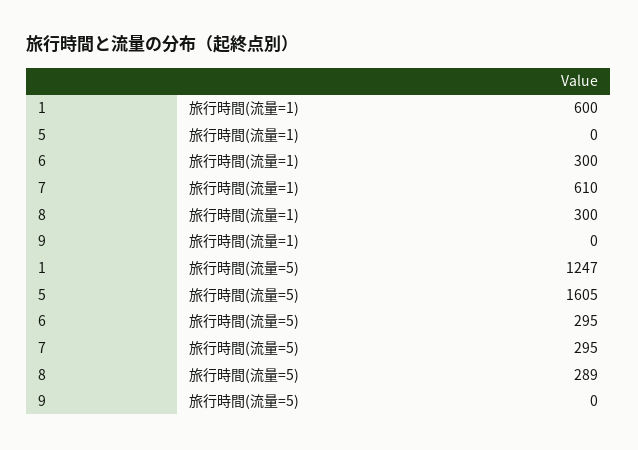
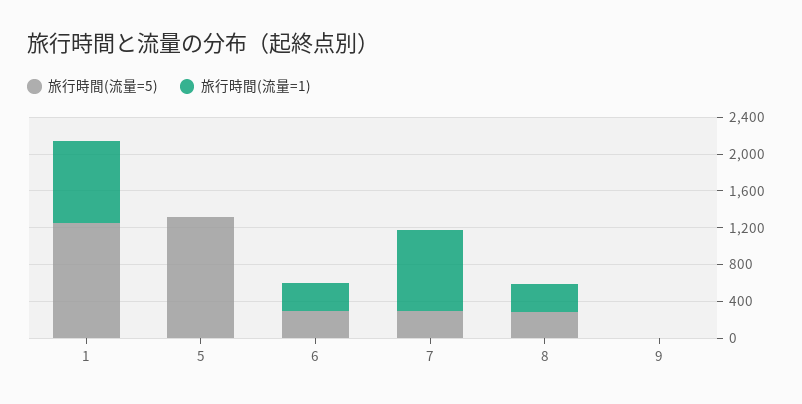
  {
    "旅行時間(流量=1)": {
-     "1": 600,
+     "1": 900,
      "5": 0,
      "6": 300,
-     "7": 610,
+     "7": 900,
      "8": 300,
      "9": 0
    },
    "旅行時間(流量=5)": {
      "1": 1247,
-     "5": 1605,
+     "5": 1300,
      "6": 295,
      "7": 295,
      "8": 289,
      "9": 0
    }
  }

